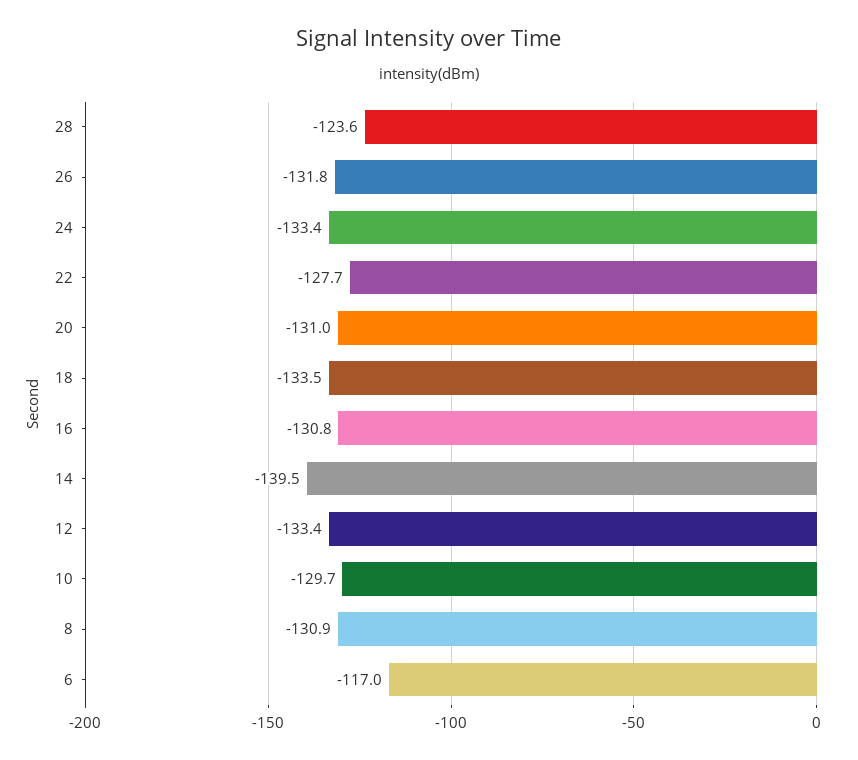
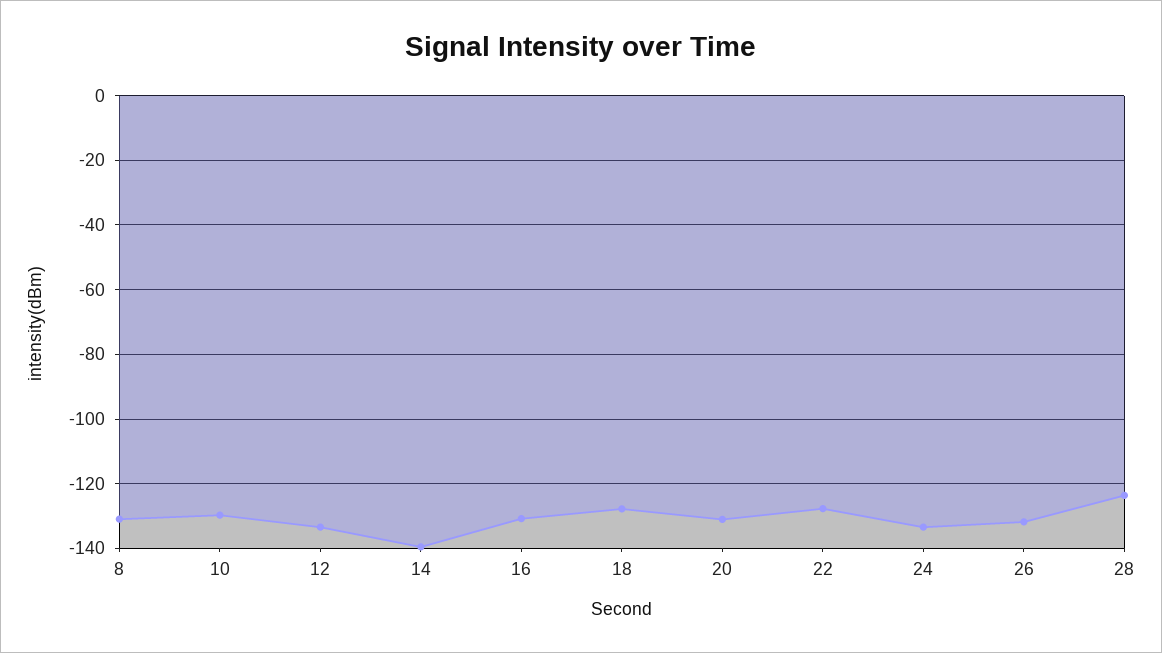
  {
    "28": -123.6,
    "26": -131.8,
    "24": -133.4,
    "22": -127.7,
    "20": -131,
-   "18": -133.5,
+   "18": -128,
    "16": -130.8,
    "14": -139.5,
    "12": -133.4,
    "10": -129.7,
-   "8": -130.9,
+   "8": -130.9
-   "6": -117
  }

